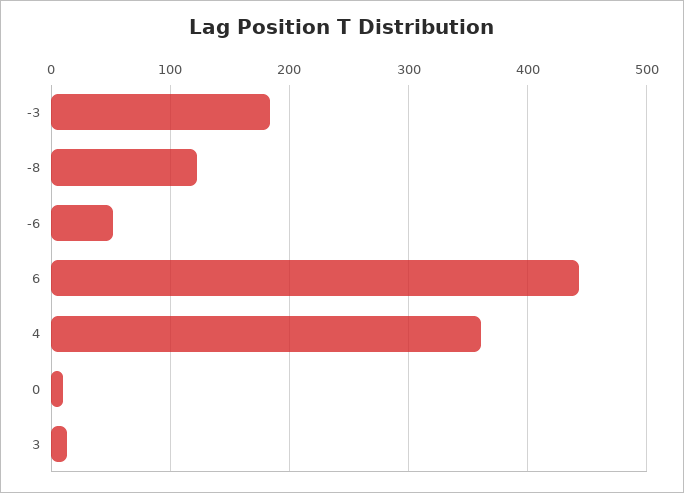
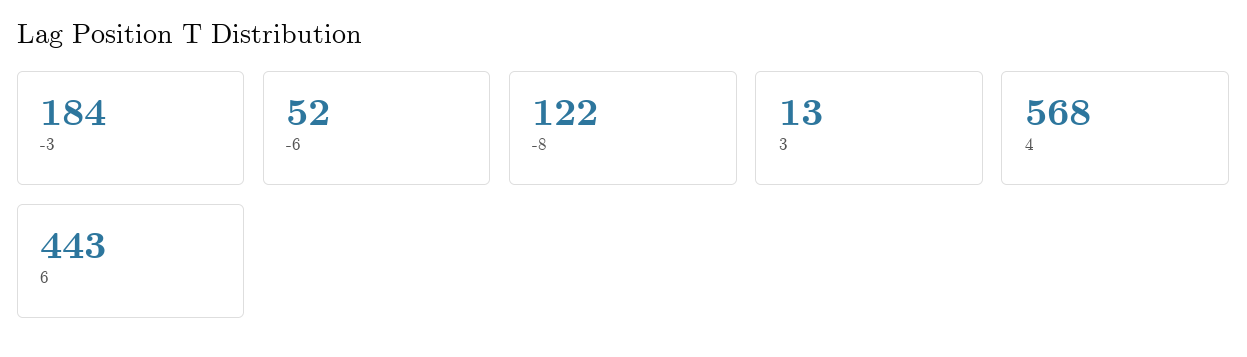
  {
    "-3": 184,
    "-8": 122,
    "-6": 52,
    "6": 443,
-   "4": 360,
+   "4": 568,
-   "0": 10,
    "3": 13
  }

